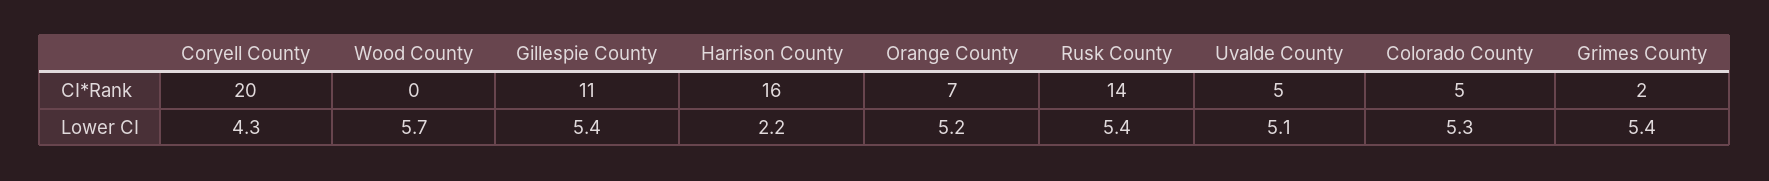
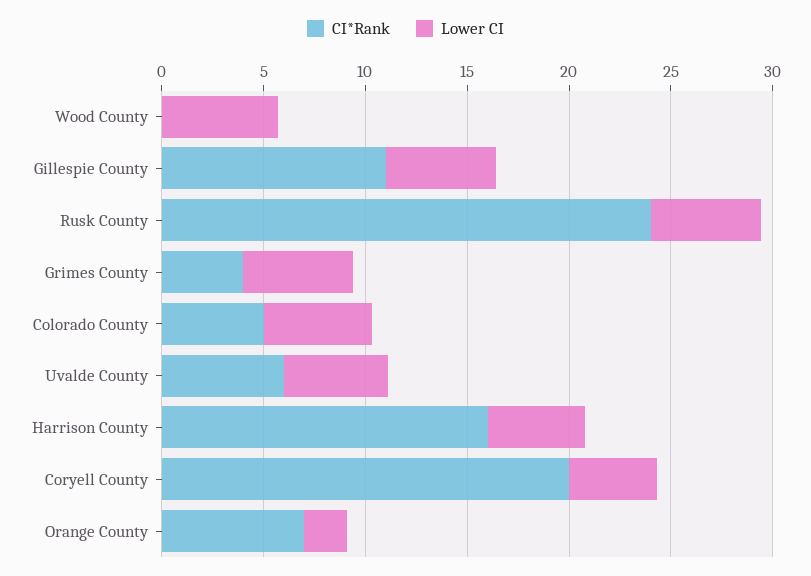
  {
    "CI*Rank": {
      "Coryell County": 20,
      "Wood County": 0,
      "Gillespie County": 11,
      "Harrison County": 16,
      "Orange County": 7,
-     "Rusk County": 14,
+     "Rusk County": 24,
-     "Uvalde County": 5,
+     "Uvalde County": 6,
      "Colorado County": 5,
-     "Grimes County": 2
+     "Grimes County": 4
    },
    "Lower CI": {
      "Coryell County": 4.3,
      "Wood County": 5.7,
      "Gillespie County": 5.4,
-     "Harrison County": 2.2,
+     "Harrison County": 5,
-     "Orange County": 5.2,
+     "Orange County": 2,
      "Rusk County": 5.4,
      "Uvalde County": 5.1,
      "Colorado County": 5.3,
      "Grimes County": 5.4
    }
  }

